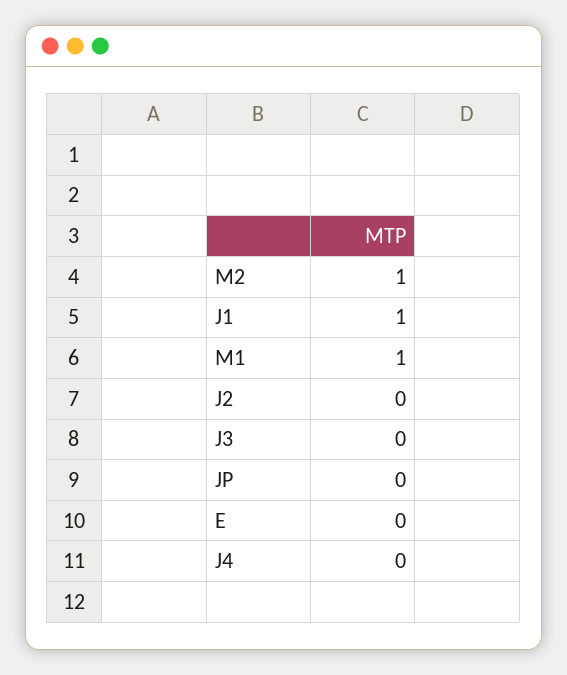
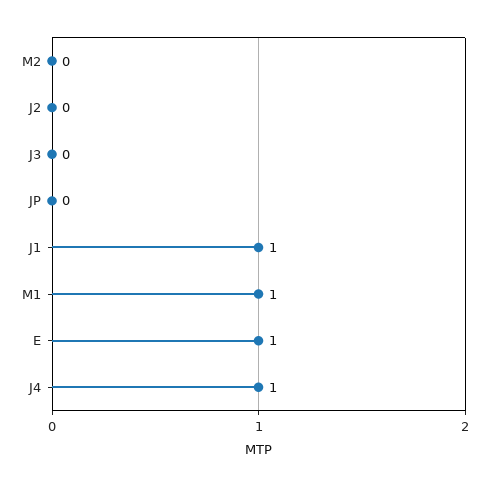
  {
-   "M2": 1,
+   "M2": 0,
    "J1": 1,
    "M1": 1,
    "J2": 0,
    "J3": 0,
    "JP": 0,
-   "E": 0,
+   "E": 1,
-   "J4": 0
+   "J4": 1
  }

